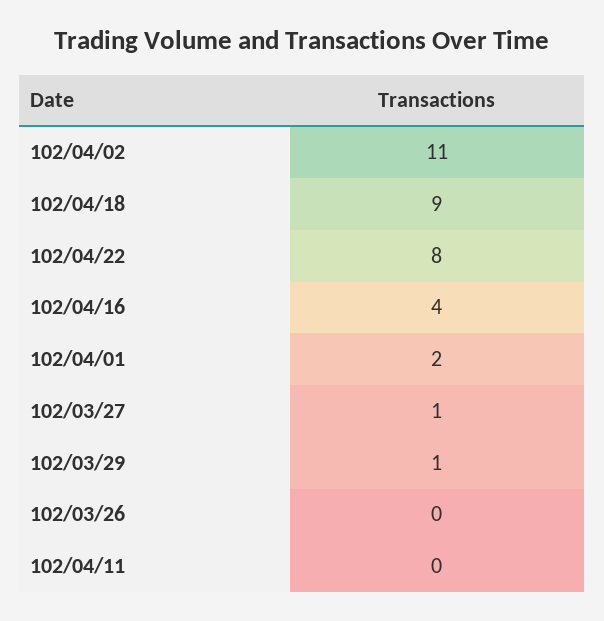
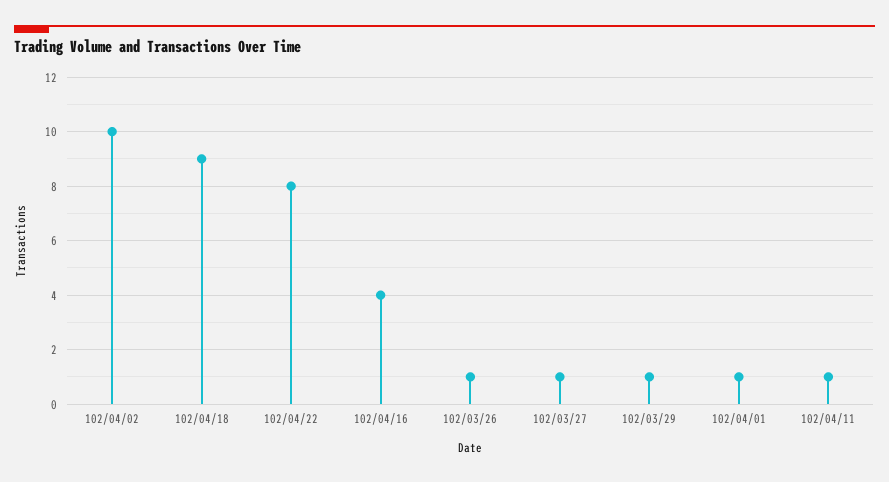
  {
-   "102/04/02": 11,
+   "102/04/02": 10,
    "102/04/18": 9,
    "102/04/22": 8,
    "102/04/16": 4,
-   "102/04/01": 2,
+   "102/04/01": 1,
    "102/03/27": 1,
    "102/03/29": 1,
-   "102/03/26": 0,
+   "102/03/26": 1,
-   "102/04/11": 0
+   "102/04/11": 1
  }

